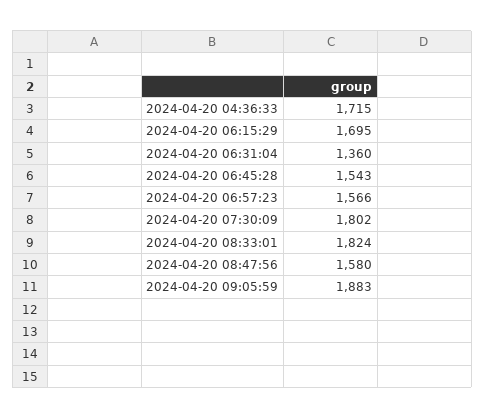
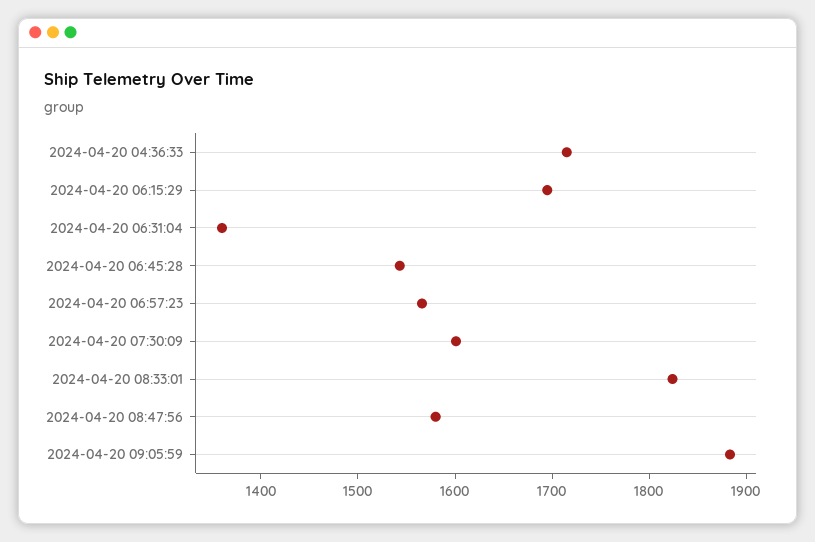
  {
    "2024-04-20 04:36:33": 1715,
    "2024-04-20 06:15:29": 1695,
    "2024-04-20 06:31:04": 1360,
    "2024-04-20 06:45:28": 1543,
    "2024-04-20 06:57:23": 1566,
-   "2024-04-20 07:30:09": 1802,
+   "2024-04-20 07:30:09": 1600,
    "2024-04-20 08:33:01": 1824,
    "2024-04-20 08:47:56": 1580,
    "2024-04-20 09:05:59": 1883
  }

